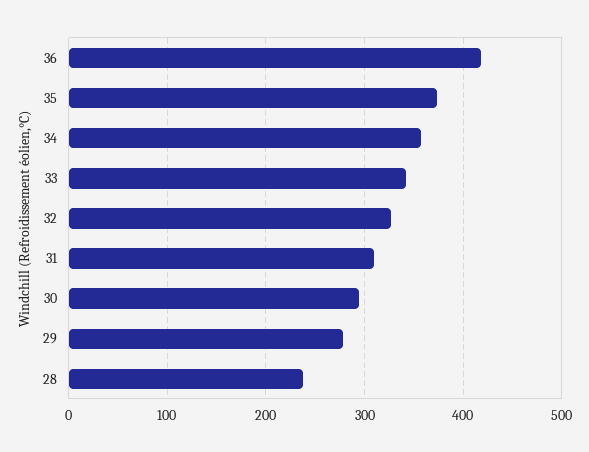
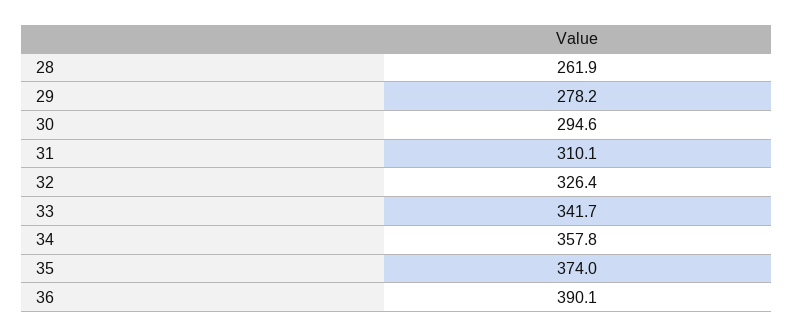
  {
-   "36": 420,
+   "36": 390.1,
    "35": 374,
    "34": 357.8,
    "33": 341.7,
    "32": 326.4,
    "31": 310.1,
    "30": 294.6,
    "29": 278.2,
-   "28": 240
+   "28": 261.9
  }

